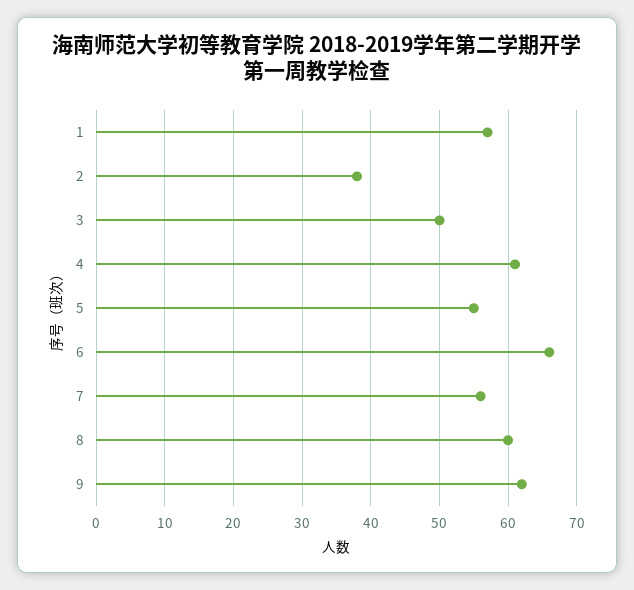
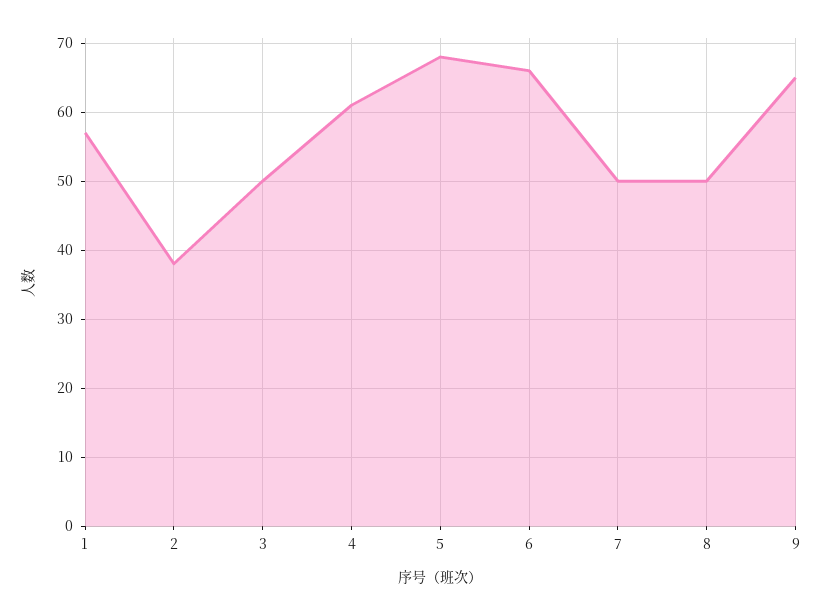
  {
    "1": 57,
    "2": 38,
    "3": 50,
    "4": 61,
-   "5": 55,
+   "5": 68,
    "6": 66,
-   "7": 56,
+   "7": 50,
-   "8": 60,
+   "8": 50,
-   "9": 62
+   "9": 65
  }

